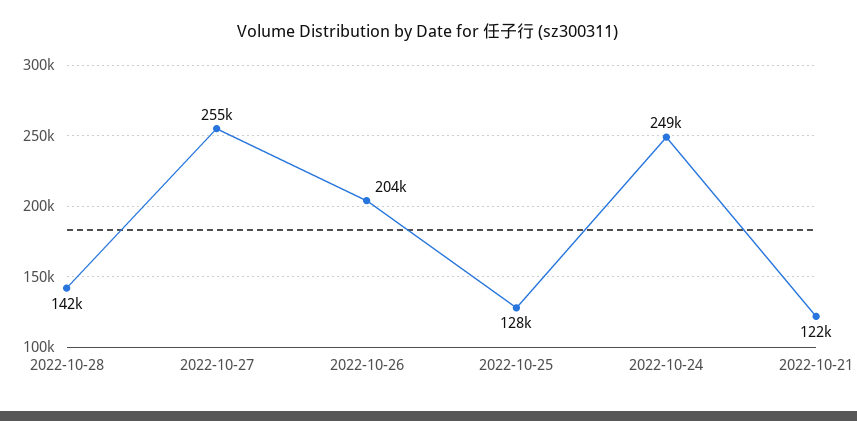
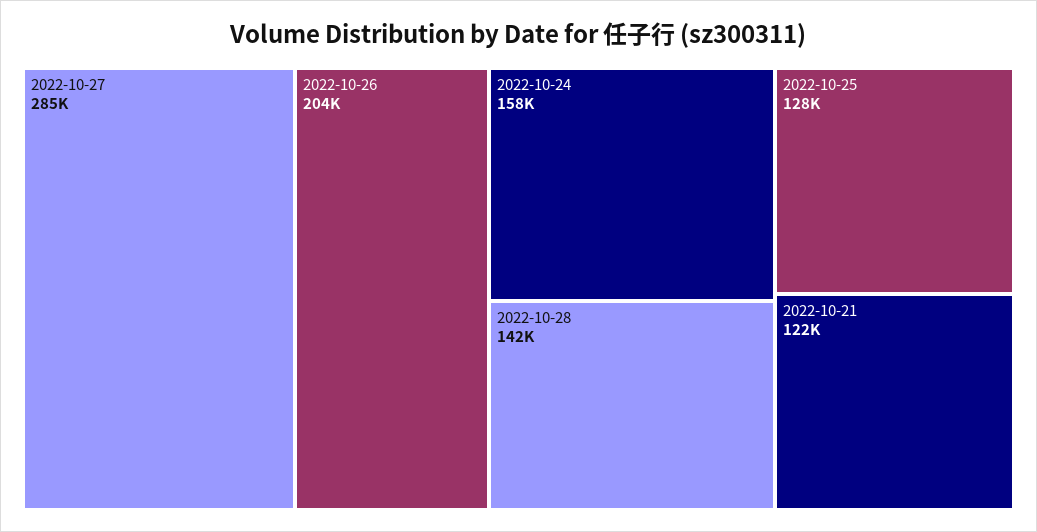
  {
    "2022-10-28": 142000,
-   "2022-10-27": 255000,
+   "2022-10-27": 285000,
    "2022-10-26": 204000,
    "2022-10-25": 128000,
-   "2022-10-24": 249000,
+   "2022-10-24": 158000,
    "2022-10-21": 122000
  }

